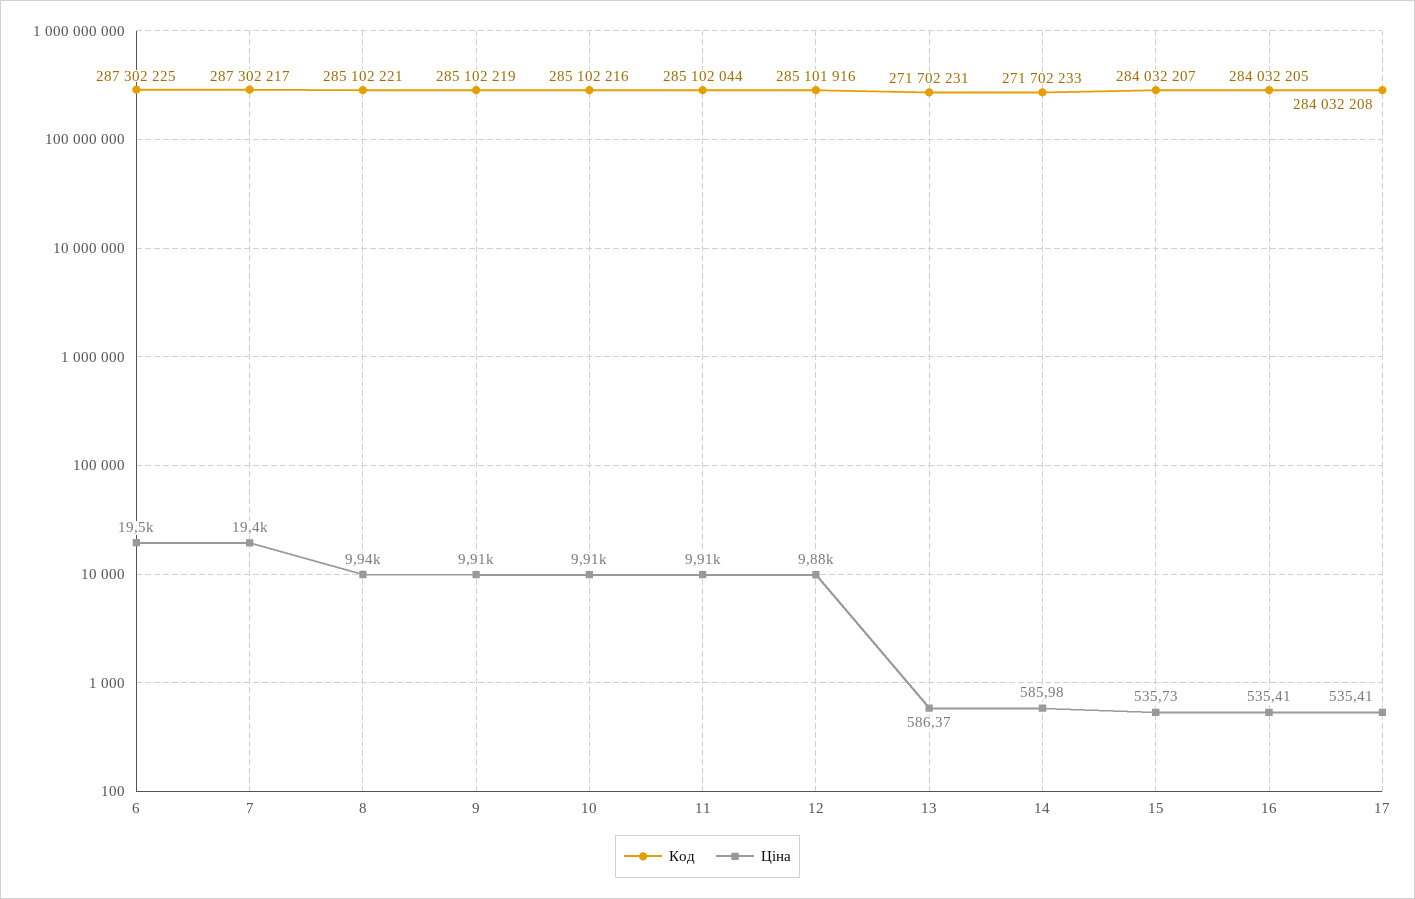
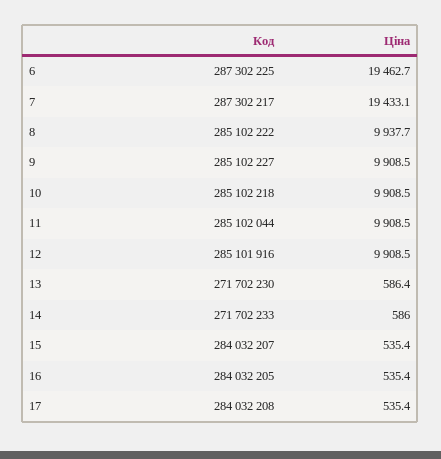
  {
    "Код": {
      "6": 287302225,
      "7": 287302217,
-     "8": 285102221,
+     "8": 285102222,
-     "9": 285102219,
+     "9": 285102227,
-     "10": 285102216,
+     "10": 285102218,
      "11": 285102044,
      "12": 285101916,
-     "13": 271702231,
+     "13": 271702230,
      "14": 271702233,
      "15": 284032207,
      "16": 284032205,
      "17": 284032208
    },
    "Ціна": {
      "6": 19462.7,
      "7": 19433.1,
      "8": 9937.7,
      "9": 9908.5,
      "10": 9908.5,
      "11": 9908.5,
-     "12": 9880,
+     "12": 9908.5,
      "13": 586.37,
      "14": 585.98,
-     "15": 535.73,
+     "15": 535.4,
      "16": 535.41,
      "17": 535.41
    }
  }

